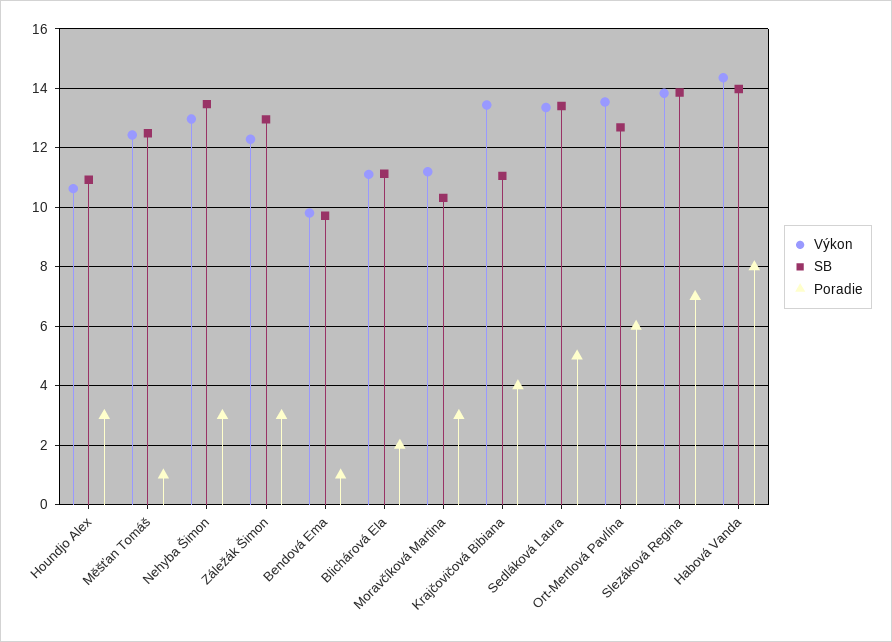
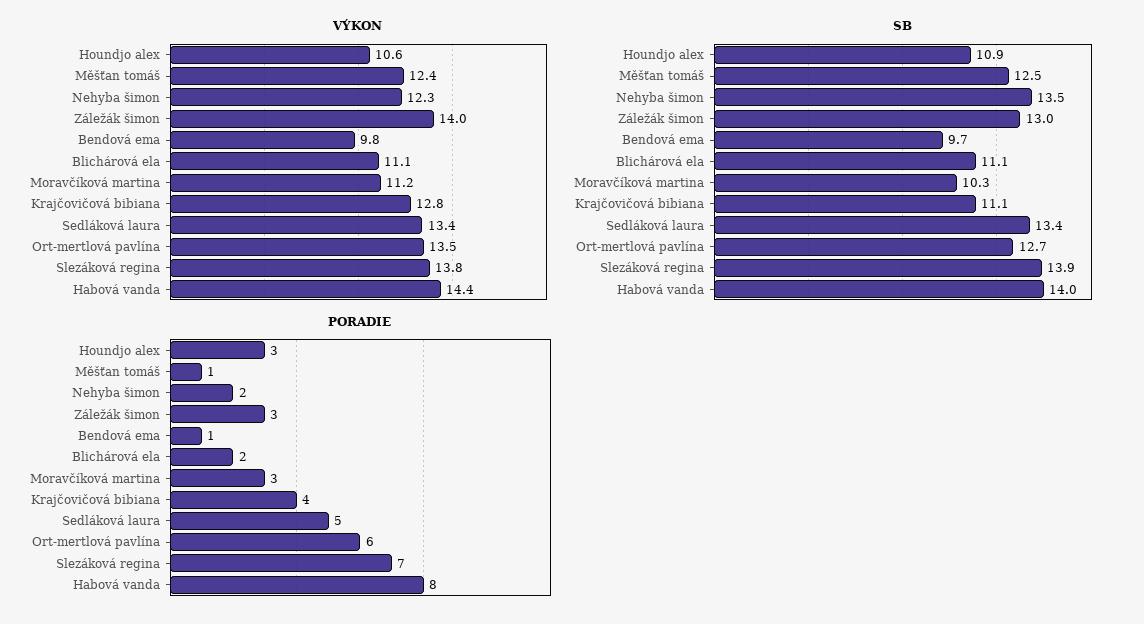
  {
    "Výkon": {
      "Houndjo Alex": 10.6,
      "Měšťan Tomáš": 12.4,
-     "Nehyba Šimon": 13,
+     "Nehyba Šimon": 12.3,
-     "Záležák Šimon": 12.25,
+     "Záležák Šimon": 14,
      "Bendová Ema": 9.8,
      "Blichárová Ela": 11.1,
      "Moravčíková Martina": 11.2,
-     "Krajčovičová Bibiana": 13.5,
+     "Krajčovičová Bibiana": 12.8,
      "Sedláková Laura": 13.4,
      "Ort-Mertlová Pavlína": 13.5,
      "Slezáková Regina": 13.8,
      "Habová Vanda": 14.4
    },
    "SB": {
      "Houndjo Alex": 10.9,
      "Měšťan Tomáš": 12.5,
      "Nehyba Šimon": 13.5,
      "Záležák Šimon": 13,
      "Bendová Ema": 9.7,
      "Blichárová Ela": 11.1,
      "Moravčíková Martina": 10.3,
      "Krajčovičová Bibiana": 11.1,
      "Sedláková Laura": 13.4,
      "Ort-Mertlová Pavlína": 12.7,
      "Slezáková Regina": 13.9,
      "Habová Vanda": 14
    },
    "Poradie": {
      "Houndjo Alex": 3,
      "Měšťan Tomáš": 1,
-     "Nehyba Šimon": 3,
+     "Nehyba Šimon": 2,
      "Záležák Šimon": 3,
      "Bendová Ema": 1,
      "Blichárová Ela": 2,
      "Moravčíková Martina": 3,
      "Krajčovičová Bibiana": 4,
      "Sedláková Laura": 5,
      "Ort-Mertlová Pavlína": 6,
      "Slezáková Regina": 7,
      "Habová Vanda": 8
    }
  }

